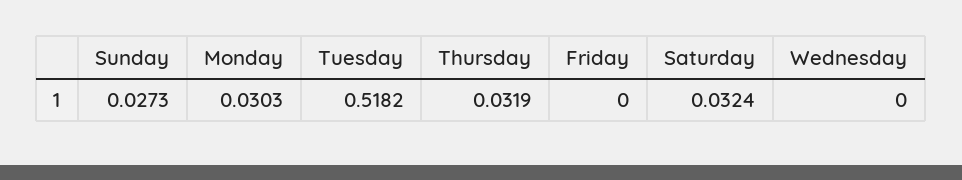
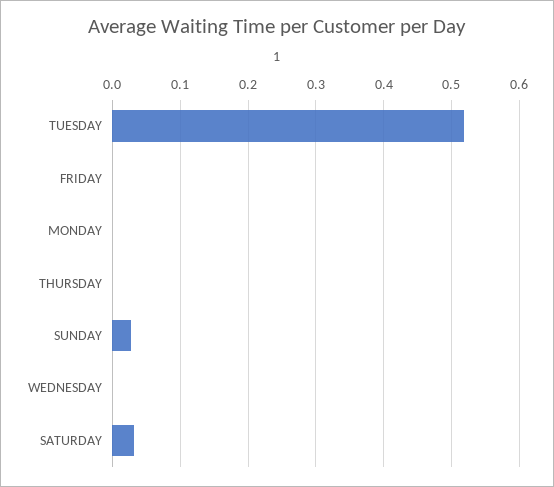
  {
    "Sunday": 0.0273,
-   "Monday": 0.0303,
+   "Monday": 0,
    "Tuesday": 0.5182,
-   "Thursday": 0.0319,
+   "Thursday": 0,
    "Friday": 0,
    "Saturday": 0.0324,
    "Wednesday": 0
  }

